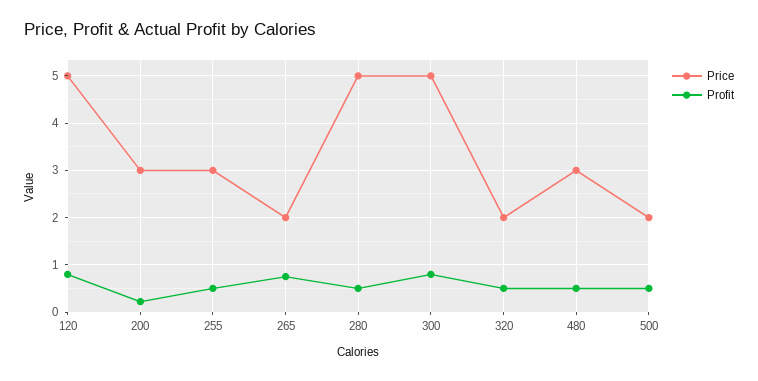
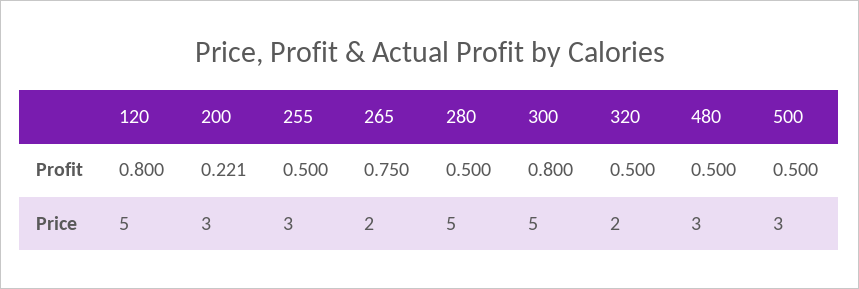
  {
    "Price": {
      "120": 5,
      "200": 3,
      "255": 3,
      "265": 2,
      "280": 5,
      "300": 5,
      "320": 2,
      "480": 3,
-     "500": 2
+     "500": 3
    },
    "Profit": {
      "120": 0.8,
      "200": 0.221,
      "255": 0.5,
      "265": 0.75,
      "280": 0.5,
      "300": 0.8,
      "320": 0.5,
      "480": 0.5,
      "500": 0.5
    }
  }

